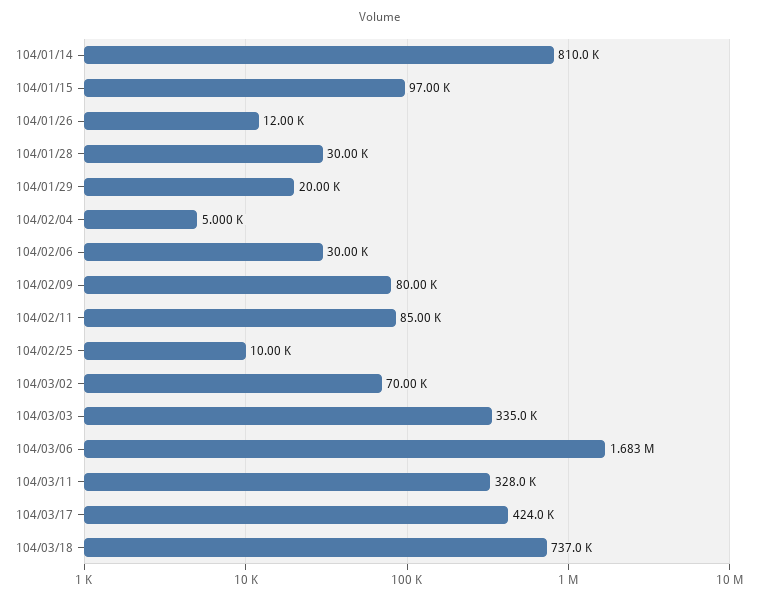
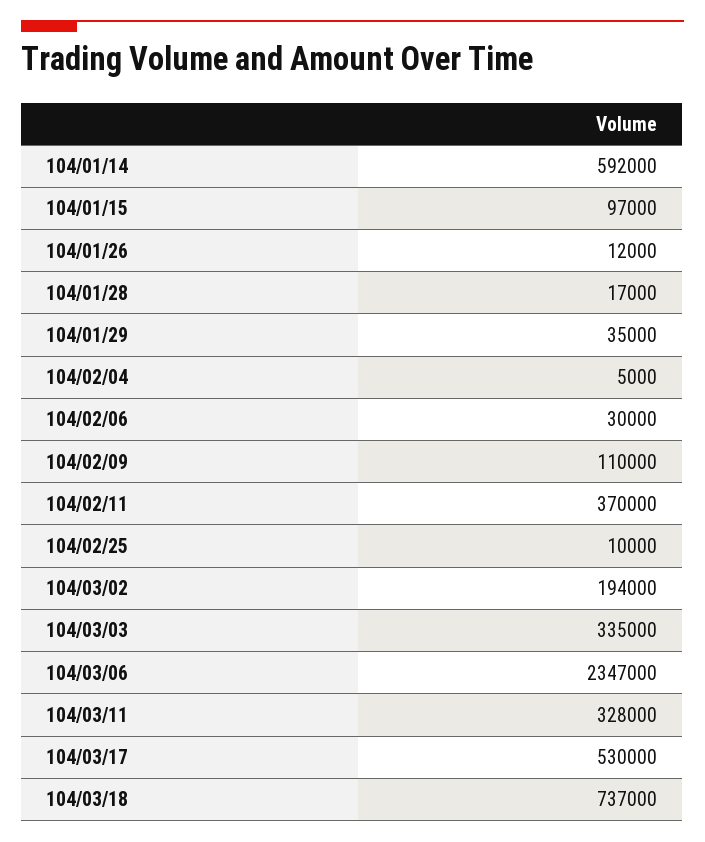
  {
-   "104/01/14": 810000,
+   "104/01/14": 592000,
    "104/01/15": 97000,
    "104/01/26": 12000,
-   "104/01/28": 30000,
+   "104/01/28": 17000,
-   "104/01/29": 20000,
+   "104/01/29": 35000,
    "104/02/04": 5000,
    "104/02/06": 30000,
-   "104/02/09": 80000,
+   "104/02/09": 110000,
-   "104/02/11": 85000,
+   "104/02/11": 370000,
    "104/02/25": 10000,
-   "104/03/02": 70000,
+   "104/03/02": 194000,
    "104/03/03": 335000,
-   "104/03/06": 1683000,
+   "104/03/06": 2347000,
    "104/03/11": 328000,
-   "104/03/17": 424000,
+   "104/03/17": 530000,
    "104/03/18": 737000
  }

